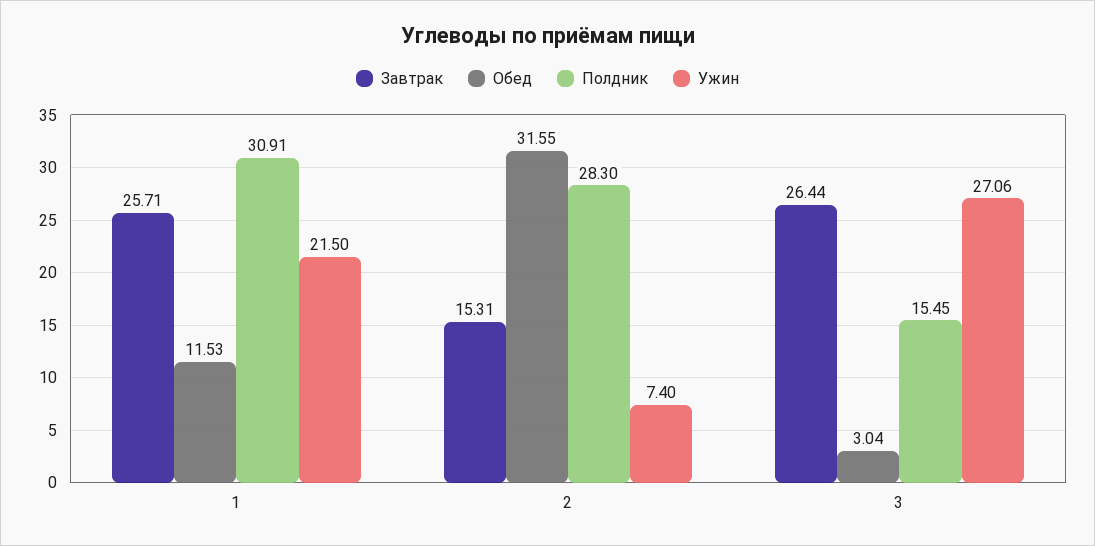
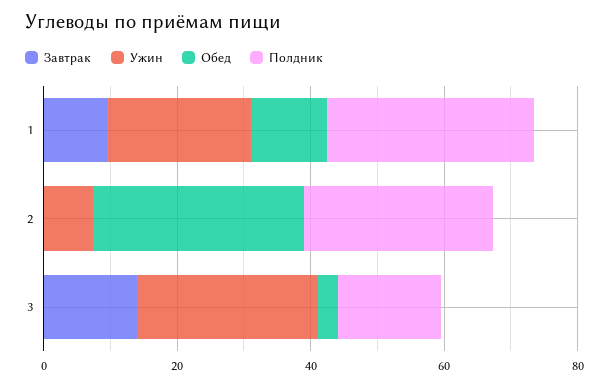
  {
    "Завтрак": {
-     "1": 25.71,
+     "1": 10,
-     "2": 15.31,
+     "2": 0,
-     "3": 26.44
+     "3": 15
    },
    "Обед": {
      "1": 11.53,
      "2": 31.55,
      "3": 3.04
    },
    "Полдник": {
      "1": 30.91,
      "2": 28.3,
      "3": 15.45
    },
    "Ужин": {
      "1": 21.5,
      "2": 7.4,
      "3": 27.06
    }
  }

